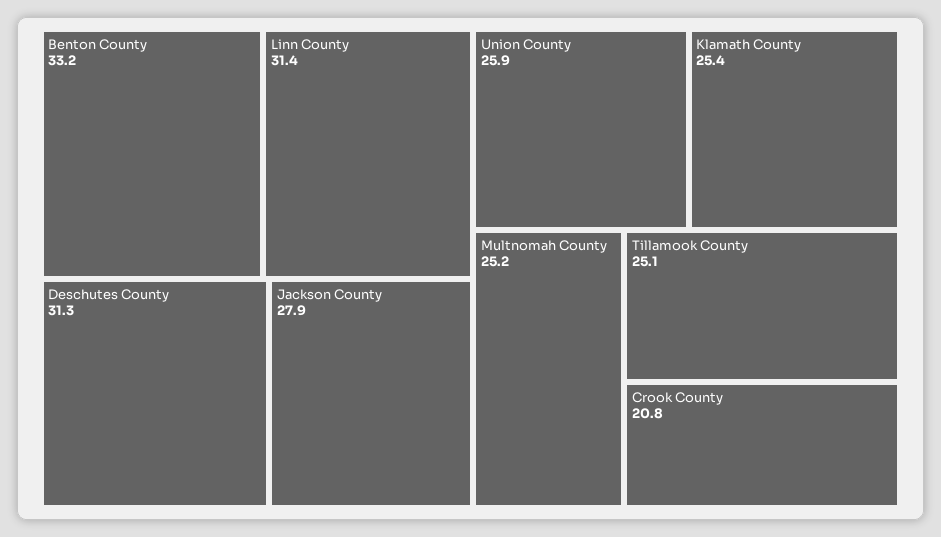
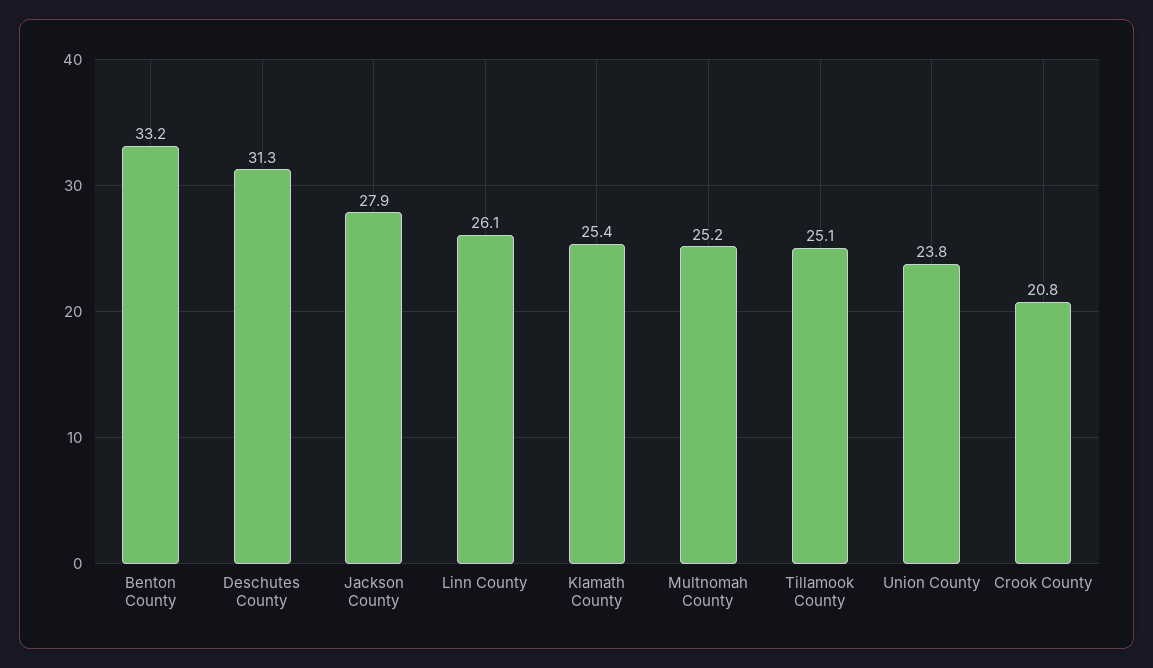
  {
    "Benton County": 33.2,
-   "Linn County": 31.4,
+   "Linn County": 26.1,
    "Deschutes County": 31.3,
    "Jackson County": 27.9,
-   "Union County": 25.9,
+   "Union County": 23.8,
    "Klamath County": 25.4,
    "Multnomah County": 25.2,
    "Tillamook County": 25.1,
    "Crook County": 20.8
  }

